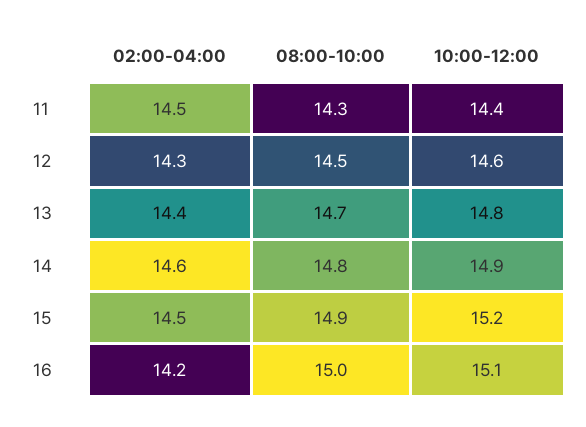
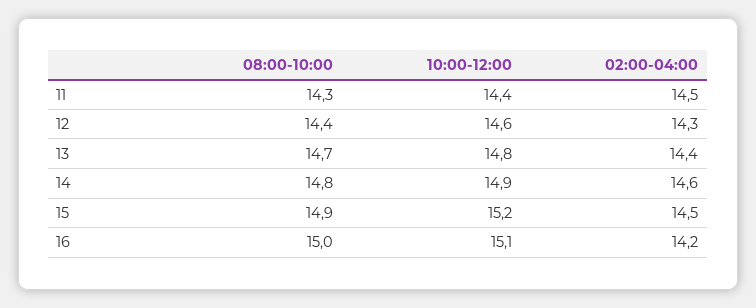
  {
    "02:00-04:00": {
      "11": 14.5,
      "12": 14.3,
      "13": 14.4,
      "14": 14.6,
      "15": 14.5,
      "16": 14.2
    },
    "08:00-10:00": {
      "11": 14.3,
-     "12": 14.5,
+     "12": 14.4,
      "13": 14.7,
      "14": 14.8,
      "15": 14.9,
      "16": 15
    },
    "10:00-12:00": {
      "11": 14.4,
      "12": 14.6,
      "13": 14.8,
      "14": 14.9,
      "15": 15.2,
      "16": 15.1
    }
  }

